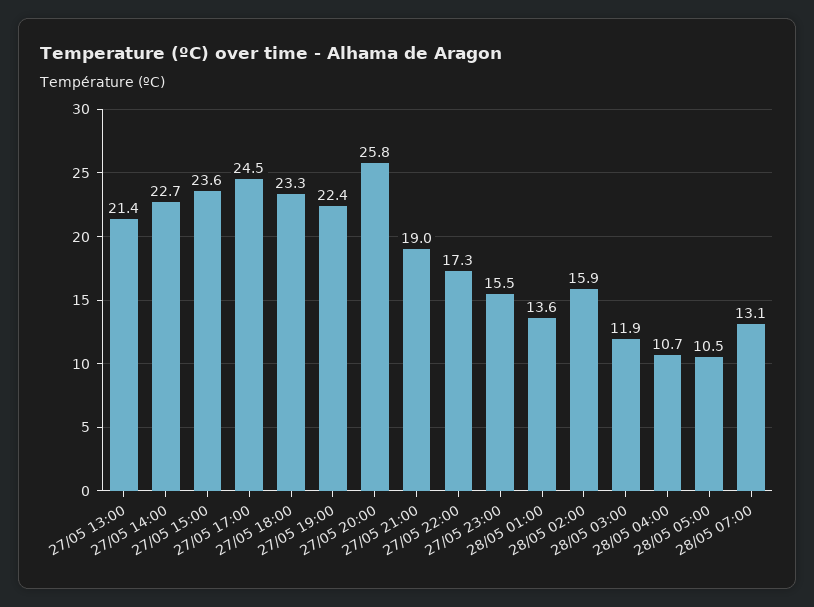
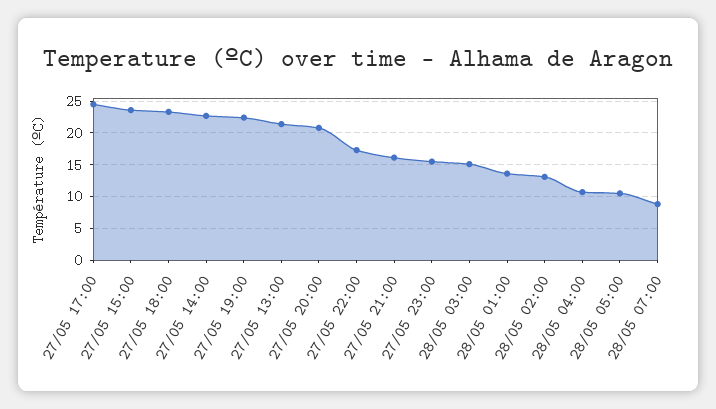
  {
    "27/05 13:00": 21.4,
    "27/05 14:00": 22.7,
    "27/05 15:00": 23.6,
    "27/05 17:00": 24.5,
    "27/05 18:00": 23.3,
    "27/05 19:00": 22.4,
-   "27/05 20:00": 25.8,
+   "27/05 20:00": 21,
-   "27/05 21:00": 19,
+   "27/05 21:00": 16,
    "27/05 22:00": 17.3,
    "27/05 23:00": 15.5,
    "28/05 01:00": 13.6,
-   "28/05 02:00": 15.9,
+   "28/05 02:00": 13,
-   "28/05 03:00": 11.9,
+   "28/05 03:00": 15,
    "28/05 04:00": 10.7,
    "28/05 05:00": 10.5,
-   "28/05 07:00": 13.1
+   "28/05 07:00": 9
  }

